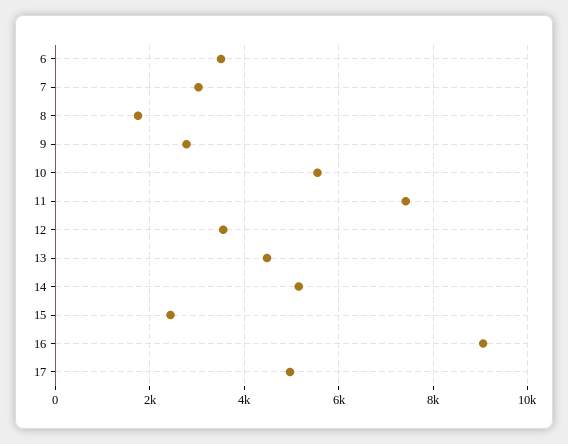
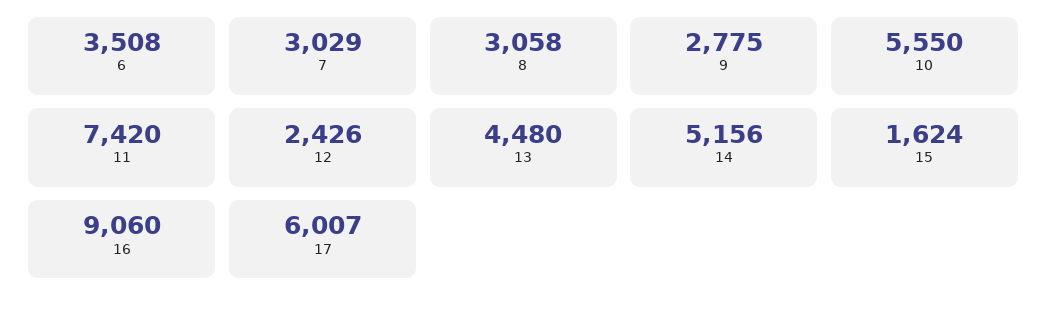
  {
    "6": 3508,
    "7": 3029,
-   "8": 1800,
+   "8": 3058,
    "9": 2775,
    "10": 5550,
    "11": 7420,
-   "12": 3600,
+   "12": 2426,
    "13": 4480,
    "14": 5156,
-   "15": 2400,
+   "15": 1624,
    "16": 9060,
-   "17": 5000
+   "17": 6007
  }

